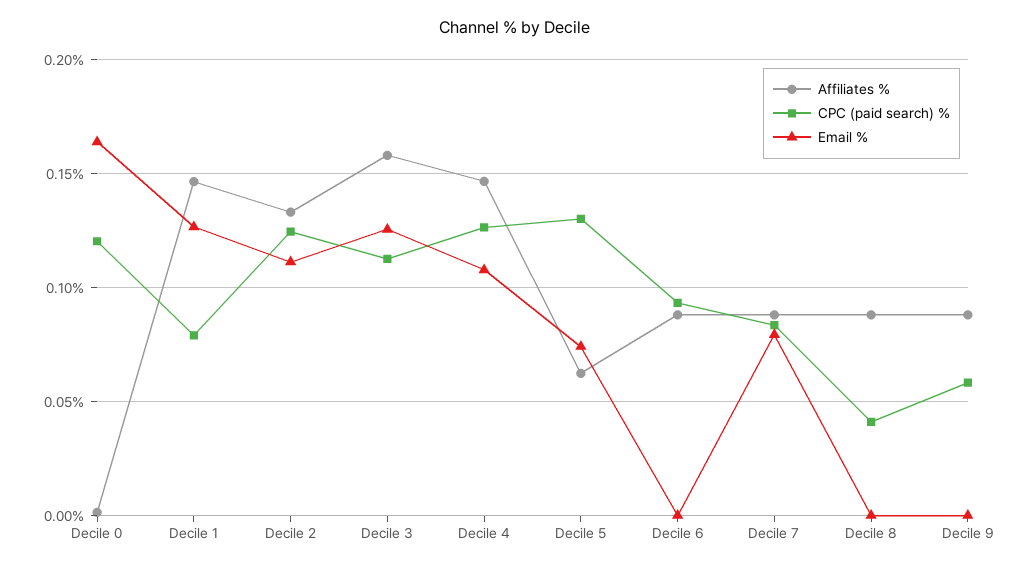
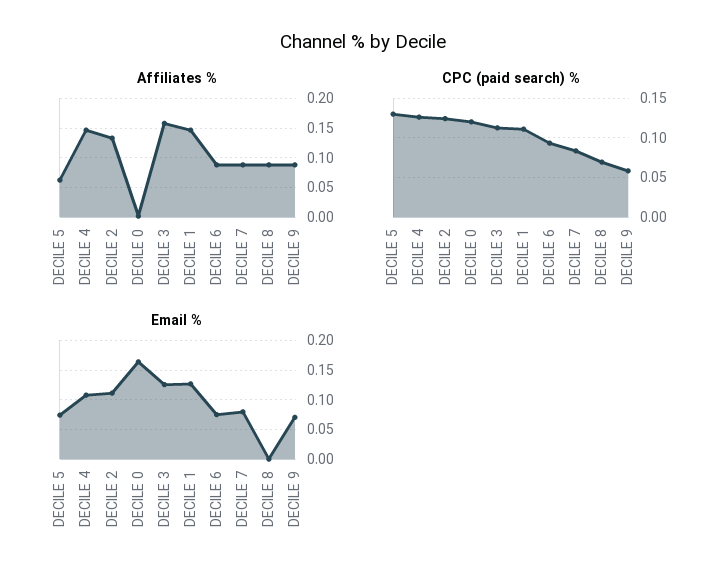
  {
    "Affiliates %": {
      "Decile 0": 0,
      "Decile 1": 0.145,
      "Decile 2": 0.135,
      "Decile 3": 0.16,
      "Decile 4": 0.145,
      "Decile 5": 0.06,
      "Decile 6": 0.09,
      "Decile 7": 0.09,
      "Decile 8": 0.09,
      "Decile 9": 0.09
    },
    "CPC (paid search) %": {
      "Decile 0": 0.12,
-     "Decile 1": 0.08,
+     "Decile 1": 0.11,
      "Decile 2": 0.125,
      "Decile 3": 0.115,
      "Decile 4": 0.125,
      "Decile 5": 0.13,
      "Decile 6": 0.095,
      "Decile 7": 0.085,
-     "Decile 8": 0.04,
+     "Decile 8": 0.07,
      "Decile 9": 0.06
    },
    "Email %": {
      "Decile 0": 0.165,
      "Decile 1": 0.125,
      "Decile 2": 0.11,
      "Decile 3": 0.125,
      "Decile 4": 0.11,
      "Decile 5": 0.075,
-     "Decile 6": 0,
+     "Decile 6": 0.075,
      "Decile 7": 0.08,
      "Decile 8": 0,
-     "Decile 9": 0
+     "Decile 9": 0.075
    }
  }

